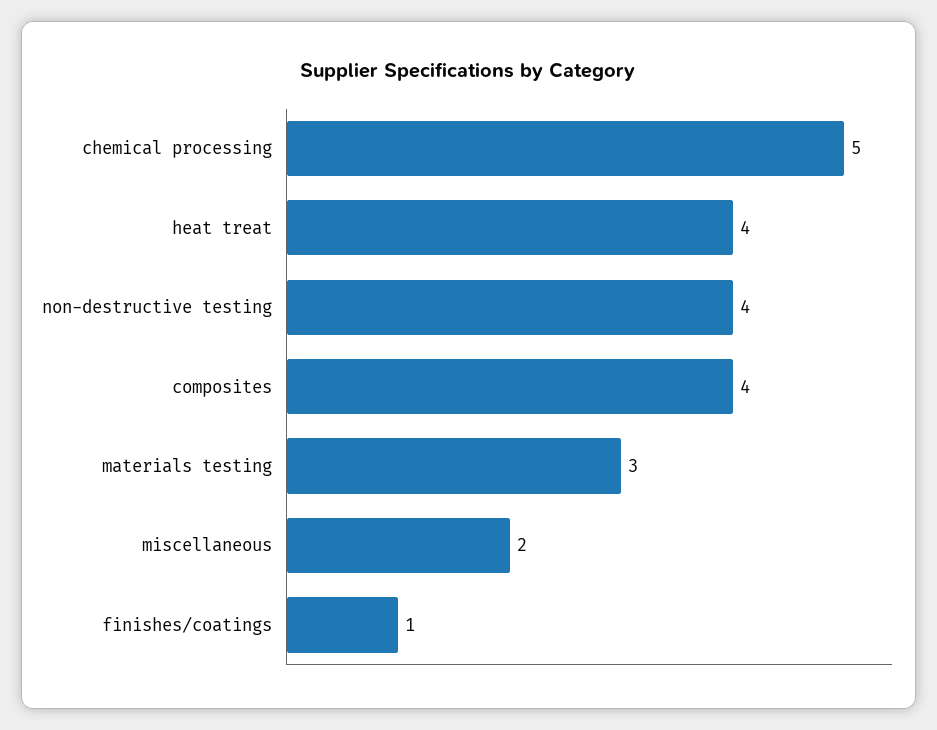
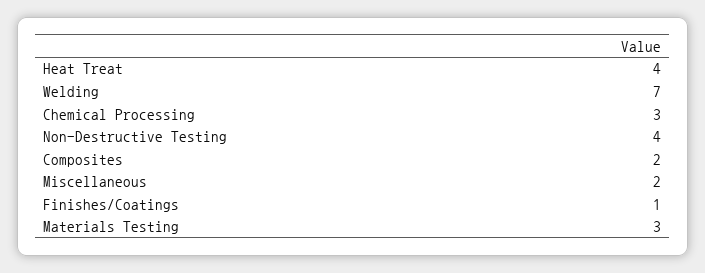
  {
-   "chemical processing": 5,
+   "chemical processing": 3,
    "heat treat": 4,
    "non-destructive testing": 4,
-   "composites": 4,
+   "composites": 2,
    "materials testing": 3,
    "miscellaneous": 2,
-   "finishes/coatings": 1
+   "finishes/coatings": 1,
+   "Welding": 7
  }

